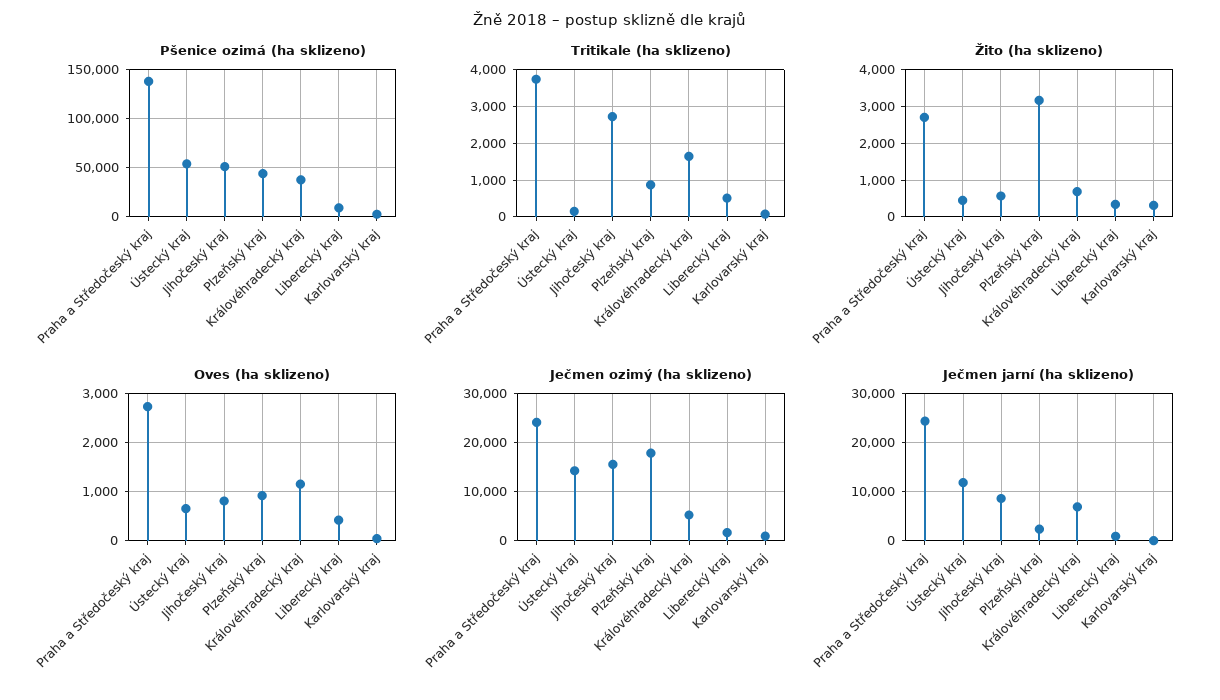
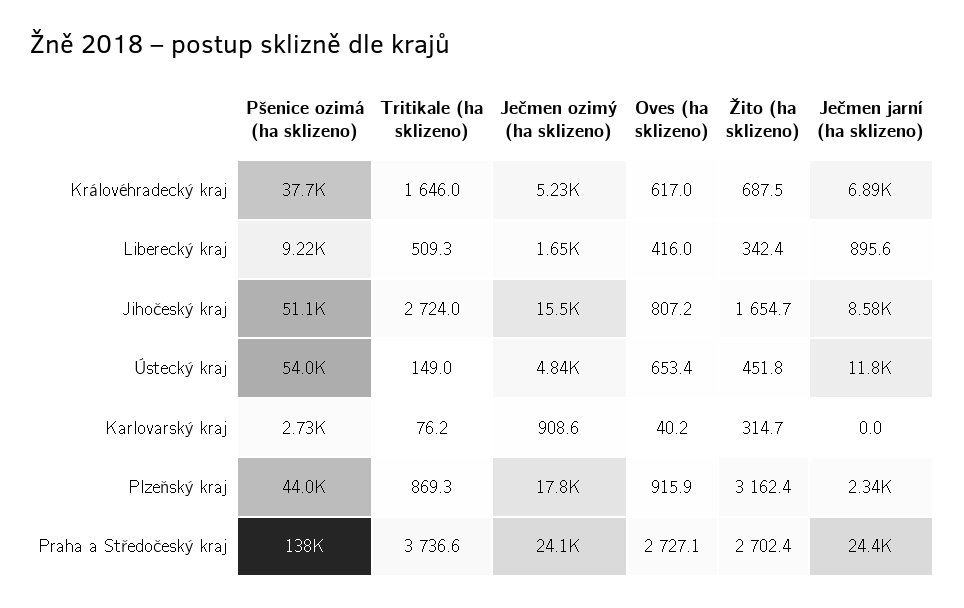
  {
    "Pšenice ozimá (ha sklizeno)": {
      "Praha a Středočeský kraj": 138000,
      "Ústecký kraj": 54000,
      "Jihočeský kraj": 51100,
      "Plzeňský kraj": 44000,
      "Královéhradecký kraj": 37700,
      "Liberecký kraj": 9220,
      "Karlovarský kraj": 2730
    },
    "Tritikale (ha sklizeno)": {
      "Praha a Středočeský kraj": 3736.6,
      "Ústecký kraj": 149,
      "Jihočeský kraj": 2724,
      "Plzeňský kraj": 869.3,
      "Královéhradecký kraj": 1646,
      "Liberecký kraj": 509.3,
      "Karlovarský kraj": 76.2
    },
    "Žito (ha sklizeno)": {
      "Praha a Středočeský kraj": 2702.4,
      "Ústecký kraj": 451.8,
-     "Jihočeský kraj": 600,
+     "Jihočeský kraj": 1654.7,
      "Plzeňský kraj": 3162.4,
      "Královéhradecký kraj": 687.5,
      "Liberecký kraj": 342.4,
      "Karlovarský kraj": 314.7
    },
    "Oves (ha sklizeno)": {
      "Praha a Středočeský kraj": 2727.1,
      "Ústecký kraj": 653.4,
      "Jihočeský kraj": 807.2,
      "Plzeňský kraj": 915.9,
-     "Královéhradecký kraj": 1200,
+     "Královéhradecký kraj": 617,
      "Liberecký kraj": 416,
      "Karlovarský kraj": 40.2
    },
    "Ječmen ozimý (ha sklizeno)": {
      "Praha a Středočeský kraj": 24100,
-     "Ústecký kraj": 14000,
+     "Ústecký kraj": 4840,
      "Jihočeský kraj": 15500,
      "Plzeňský kraj": 17800,
      "Královéhradecký kraj": 5230,
      "Liberecký kraj": 1650,
      "Karlovarský kraj": 908.6
    },
    "Ječmen jarní (ha sklizeno)": {
      "Praha a Středočeský kraj": 24400,
      "Ústecký kraj": 11800,
      "Jihočeský kraj": 8580,
      "Plzeňský kraj": 2340,
      "Královéhradecký kraj": 6890,
      "Liberecký kraj": 895.6,
      "Karlovarský kraj": 0
    }
  }

